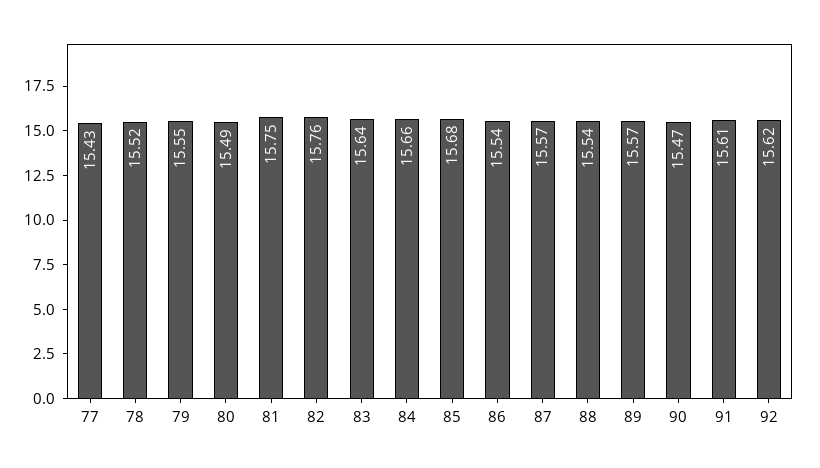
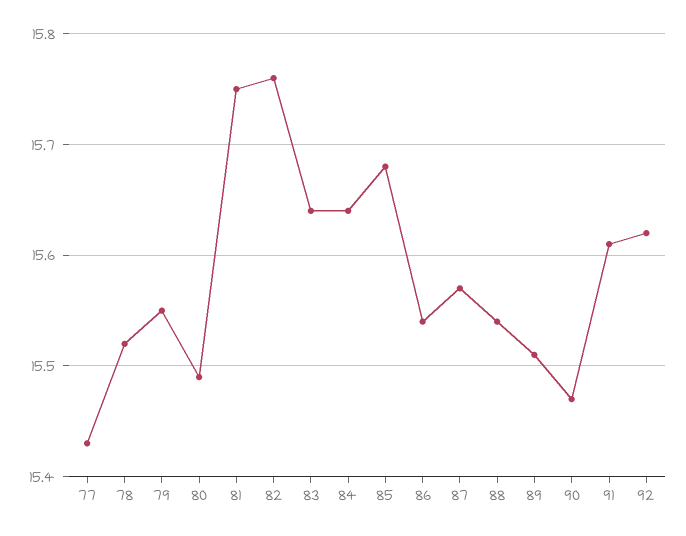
  {
    "77": 15.43,
    "78": 15.52,
    "79": 15.55,
    "80": 15.49,
    "81": 15.75,
    "82": 15.76,
    "83": 15.64,
-   "84": 15.66,
+   "84": 15.64,
    "85": 15.68,
    "86": 15.54,
    "87": 15.57,
    "88": 15.54,
-   "89": 15.57,
+   "89": 15.51,
    "90": 15.47,
    "91": 15.61,
    "92": 15.62
  }

